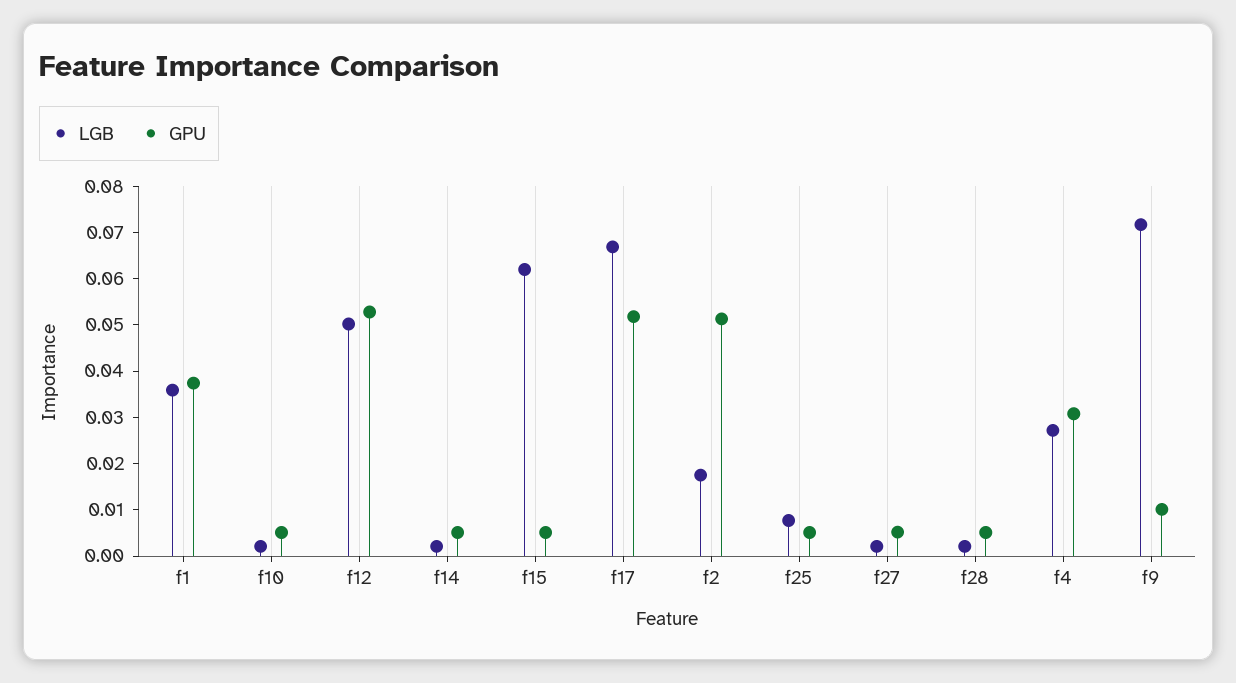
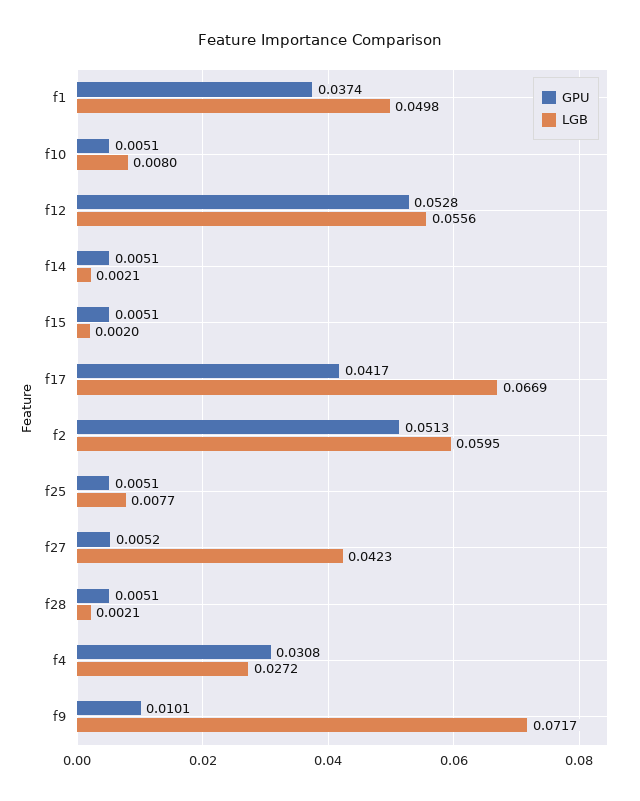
  {
    "LGB": {
-     "f1": 0.036,
+     "f1": 0.0498,
-     "f10": 0.002,
+     "f10": 0.008,
-     "f12": 0.05,
+     "f12": 0.0556,
      "f14": 0.0021,
-     "f15": 0.062,
+     "f15": 0.002,
      "f17": 0.0669,
-     "f2": 0.018,
+     "f2": 0.0595,
      "f25": 0.0077,
-     "f27": 0.002,
+     "f27": 0.0423,
      "f28": 0.0021,
      "f4": 0.0272,
      "f9": 0.0717
    },
    "GPU": {
      "f1": 0.0374,
      "f10": 0.0051,
      "f12": 0.0528,
      "f14": 0.0051,
      "f15": 0.0051,
-     "f17": 0.052,
+     "f17": 0.0417,
      "f2": 0.0513,
      "f25": 0.0051,
      "f27": 0.0052,
      "f28": 0.0051,
      "f4": 0.0308,
      "f9": 0.0101
    }
  }

